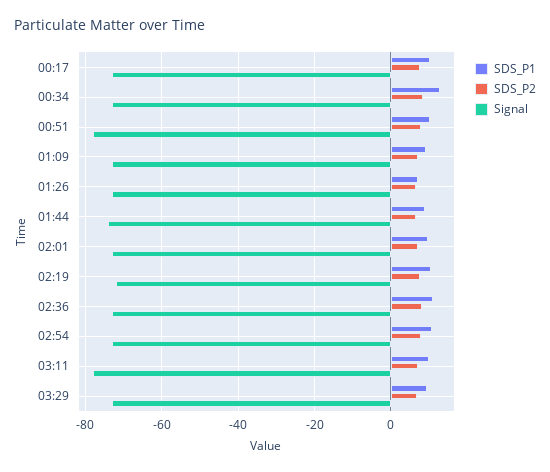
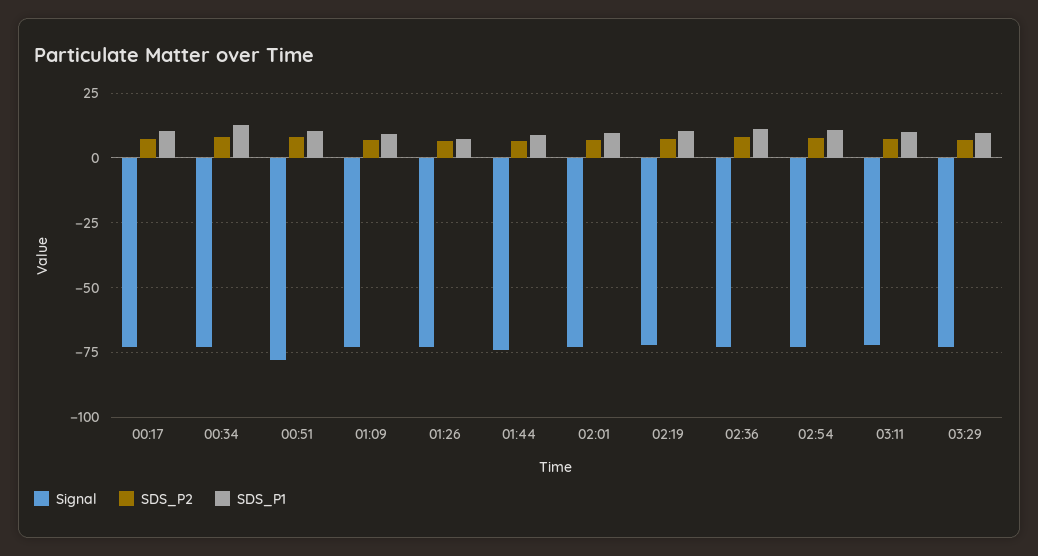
  {
    "SDS_P1": {
      "00:17": 10,
      "00:34": 12,
      "00:51": 10,
      "01:09": 10,
      "01:26": 8,
      "01:44": 8,
      "02:01": 10,
      "02:19": 10,
      "02:36": 12,
      "02:54": 10,
      "03:11": 10,
      "03:29": 10
    },
    "SDS_P2": {
      "00:17": 8,
      "00:34": 8,
      "00:51": 8,
      "01:09": 6,
      "01:26": 6,
      "01:44": 6,
      "02:01": 8,
      "02:19": 8,
      "02:36": 8,
      "02:54": 8,
      "03:11": 8,
      "03:29": 6
    },
    "Signal": {
      "00:17": -74,
      "00:34": -74,
      "00:51": -78,
      "01:09": -74,
      "01:26": -74,
      "01:44": -74,
      "02:01": -74,
      "02:19": -72,
      "02:36": -74,
      "02:54": -74,
-     "03:11": -78,
+     "03:11": -72.5,
      "03:29": -74
    }
  }

